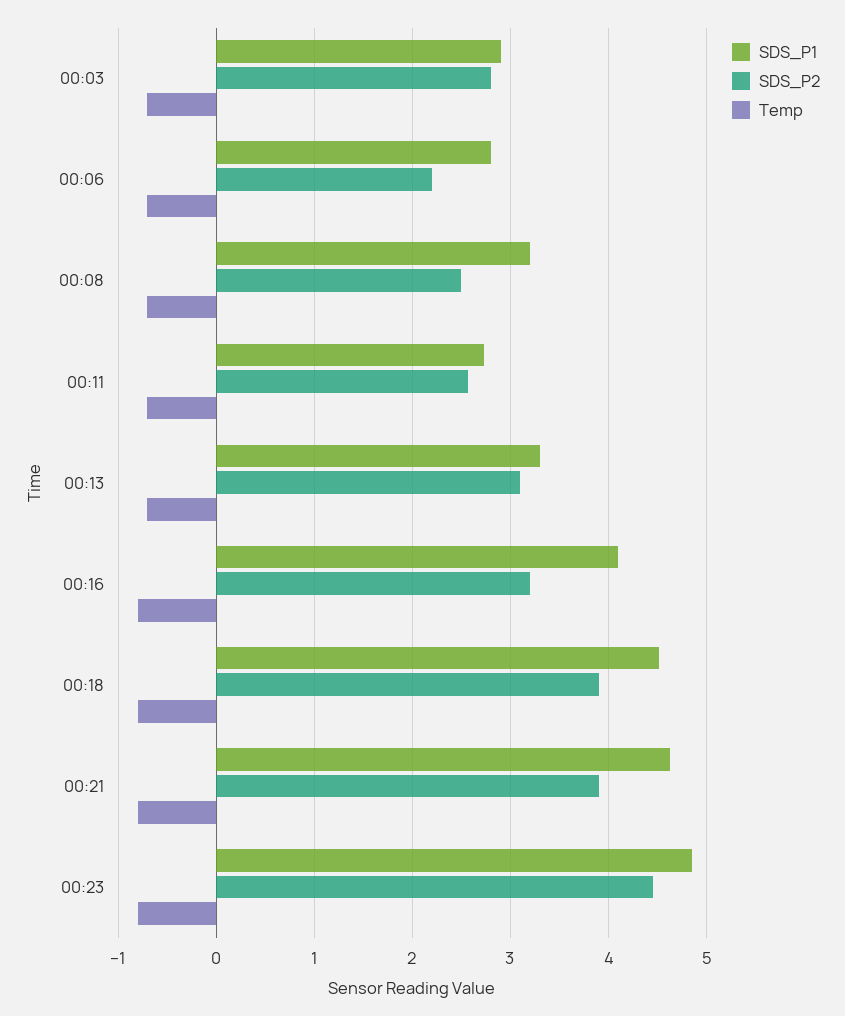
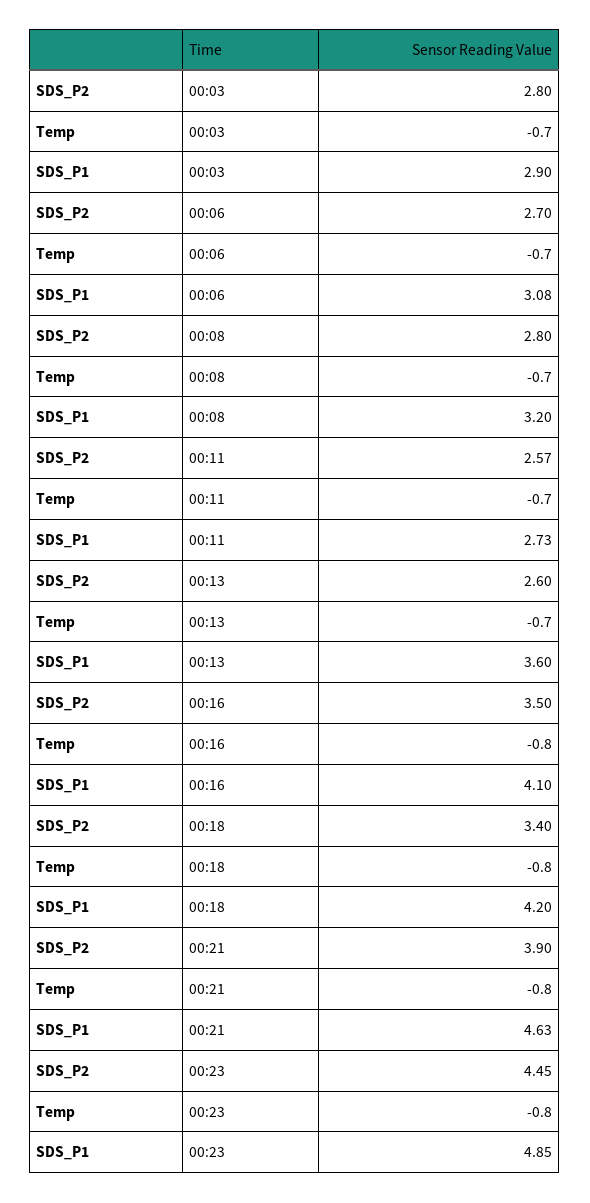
  {
    "SDS_P1": {
      "00:03": 2.9,
-     "00:06": 2.8,
+     "00:06": 3.08,
      "00:08": 3.2,
      "00:11": 2.73,
-     "00:13": 3.3,
+     "00:13": 3.6,
      "00:16": 4.1,
-     "00:18": 4.5,
+     "00:18": 4.2,
      "00:21": 4.63,
      "00:23": 4.85
    },
    "SDS_P2": {
      "00:03": 2.8,
-     "00:06": 2.2,
+     "00:06": 2.7,
-     "00:08": 2.5,
+     "00:08": 2.8,
      "00:11": 2.57,
-     "00:13": 3.1,
+     "00:13": 2.6,
-     "00:16": 3.2,
+     "00:16": 3.5,
-     "00:18": 3.9,
+     "00:18": 3.4,
      "00:21": 3.9,
      "00:23": 4.45
    },
    "Temp": {
      "00:03": -0.7,
      "00:06": -0.7,
      "00:08": -0.7,
      "00:11": -0.7,
      "00:13": -0.7,
      "00:16": -0.8,
      "00:18": -0.8,
      "00:21": -0.8,
      "00:23": -0.8
    }
  }

